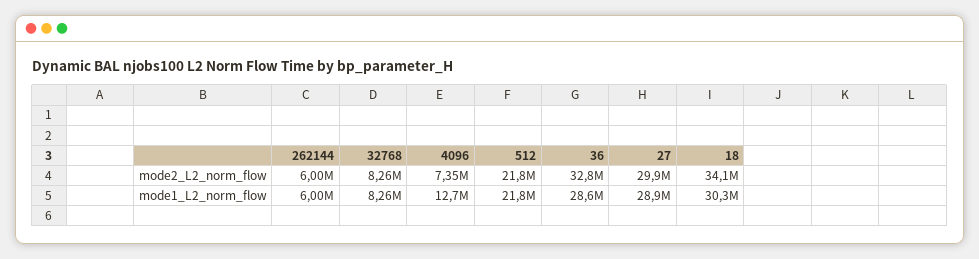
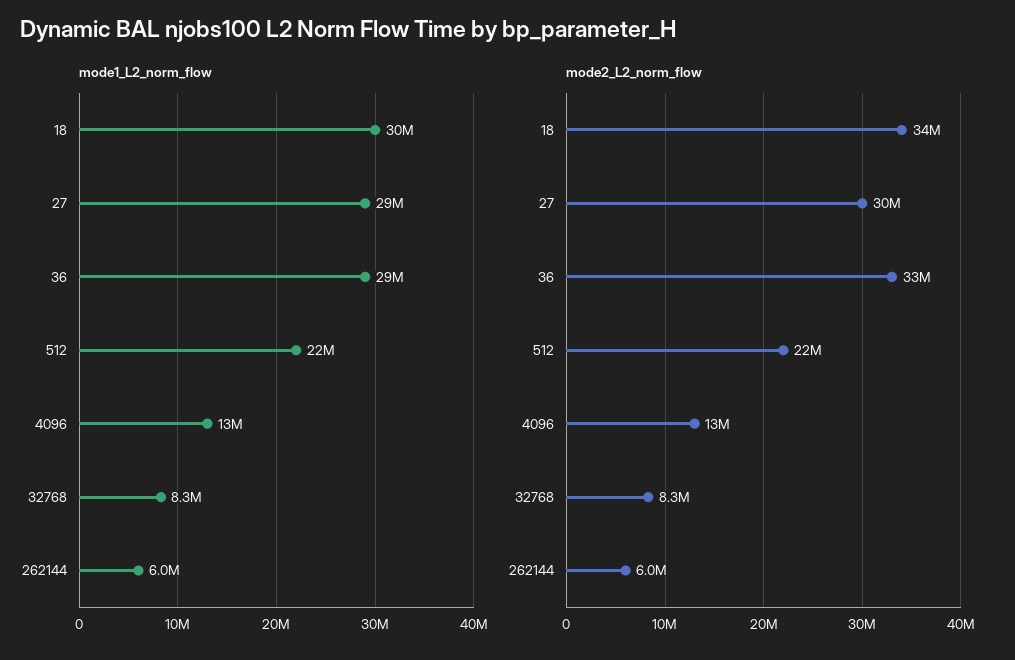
  {
    "mode2_L2_norm_flow": {
      "262144": 6000000,
      "32768": 8260000,
-     "4096": 7350000,
+     "4096": 13000000,
      "512": 21800000,
      "36": 32800000,
      "27": 29900000,
      "18": 34100000
    },
    "mode1_L2_norm_flow": {
      "262144": 6000000,
      "32768": 8260000,
      "4096": 12700000,
      "512": 21800000,
      "36": 28600000,
      "27": 28900000,
      "18": 30300000
    }
  }

